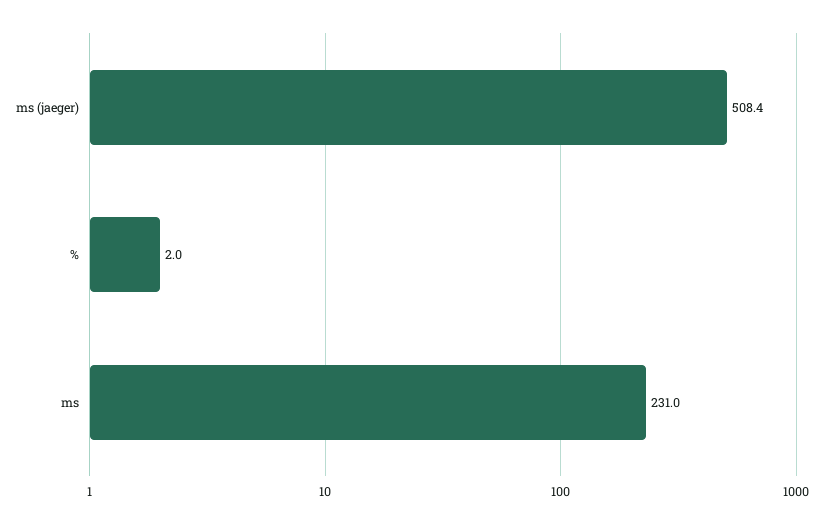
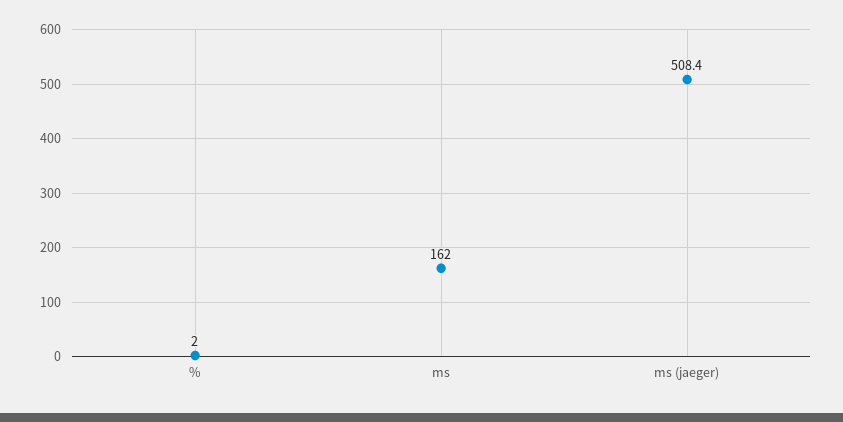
  {
    "ms (jaeger)": 508.4,
    "%": 2,
-   "ms": 231
+   "ms": 162
  }

